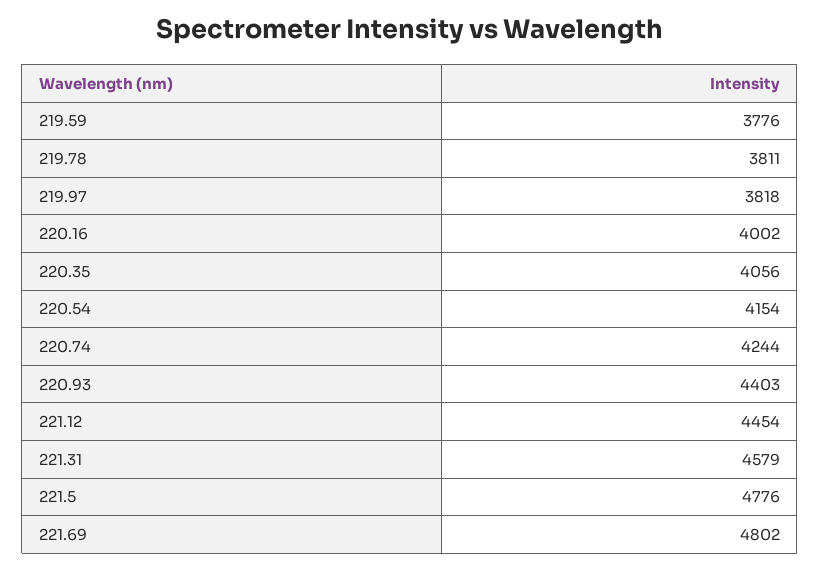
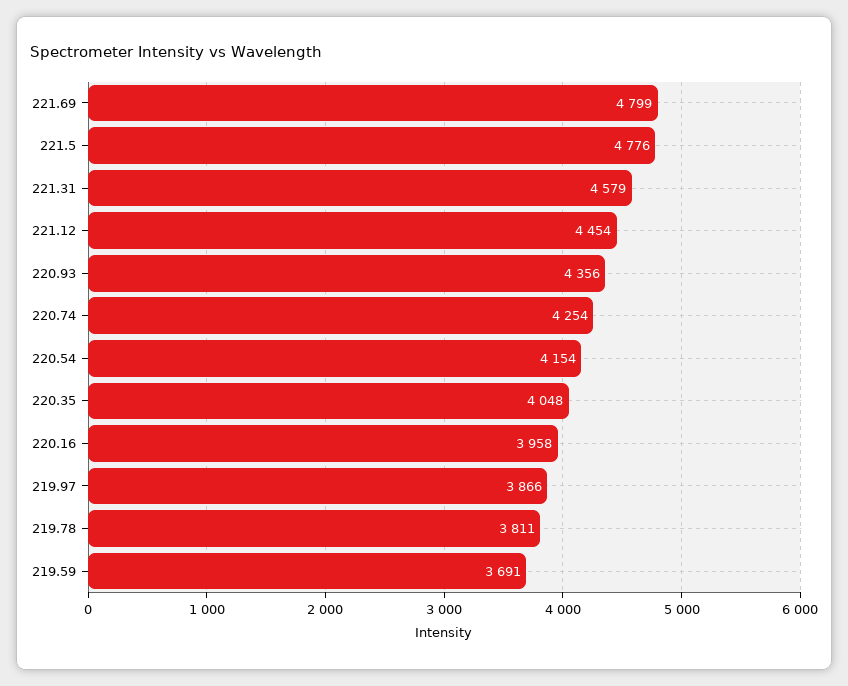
  {
-   "219.59": 3776,
+   "219.59": 3691,
    "219.78": 3811,
-   "219.97": 3818,
+   "219.97": 3866,
-   "220.16": 4002,
+   "220.16": 3958,
-   "220.35": 4056,
+   "220.35": 4048,
    "220.54": 4154,
-   "220.74": 4244,
+   "220.74": 4254,
-   "220.93": 4403,
+   "220.93": 4356,
    "221.12": 4454,
    "221.31": 4579,
    "221.5": 4776,
-   "221.69": 4802
+   "221.69": 4799
  }

